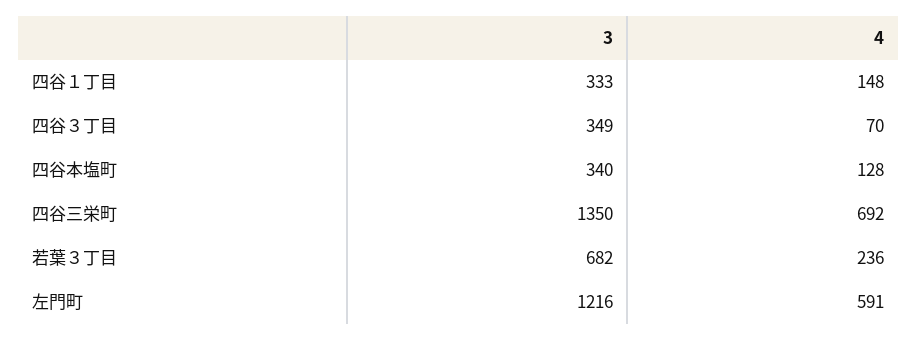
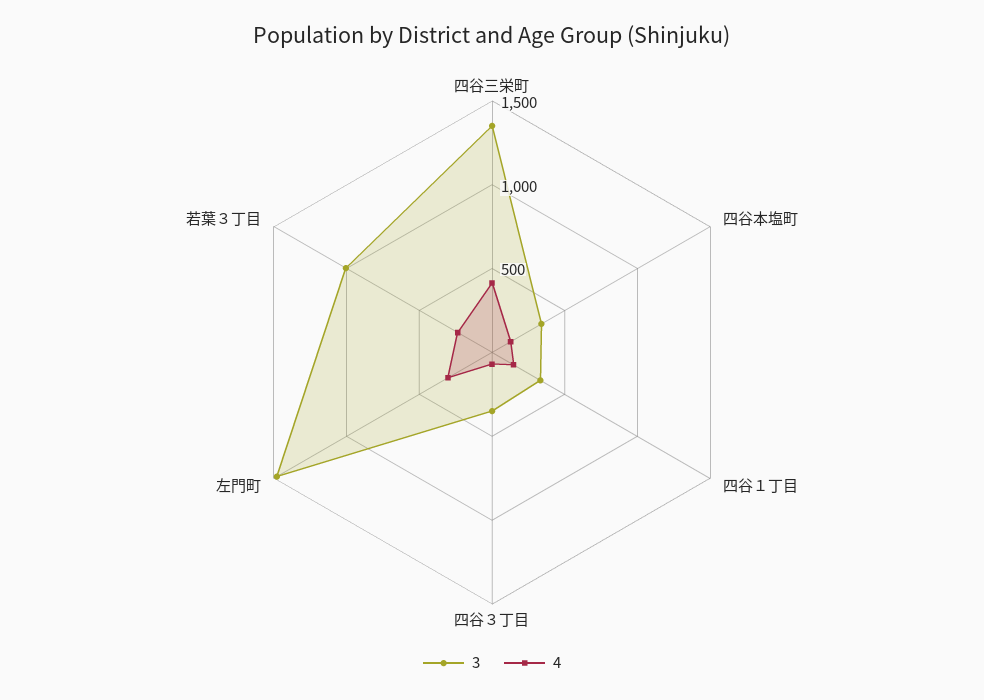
  {
    "3": {
      "四谷１丁目": 333,
      "四谷３丁目": 349,
      "四谷本塩町": 340,
      "四谷三栄町": 1350,
-     "若葉３丁目": 682,
+     "若葉３丁目": 1000,
-     "左門町": 1216
+     "左門町": 1500
    },
    "4": {
      "四谷１丁目": 148,
      "四谷３丁目": 70,
      "四谷本塩町": 128,
-     "四谷三栄町": 692,
+     "四谷三栄町": 400,
      "若葉３丁目": 236,
-     "左門町": 591
+     "左門町": 300
    }
  }

